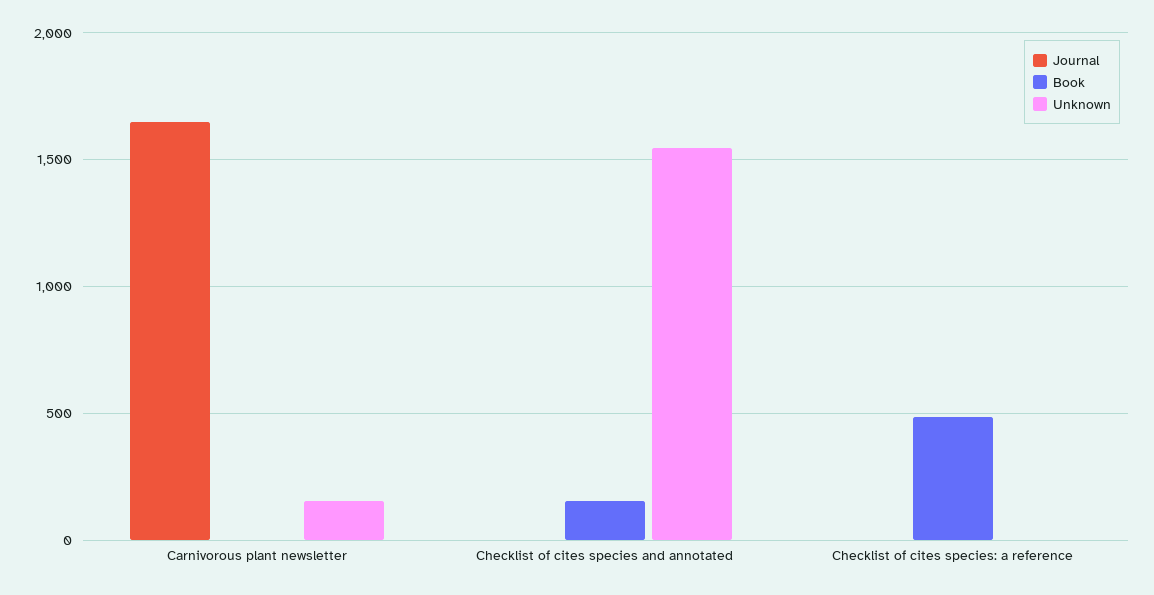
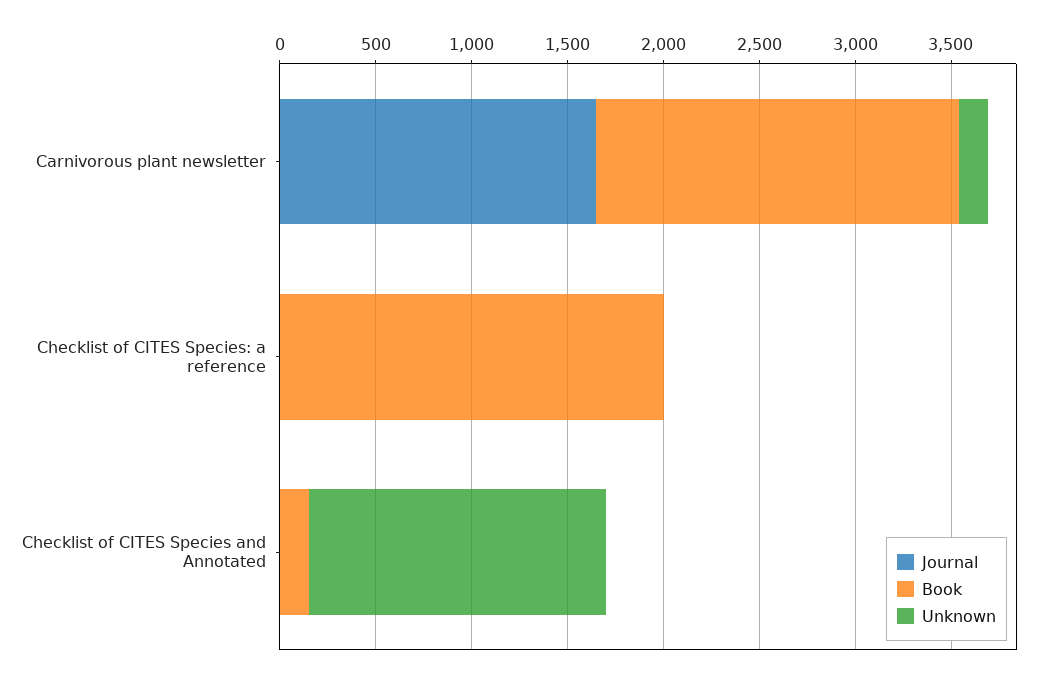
  {
    "Journal": {
      "Carnivorous plant newsletter": 1650,
      "Checklist of cites species and annotated": 0,
      "Checklist of cites species: a reference": 0
    },
    "Book": {
-     "Carnivorous plant newsletter": 0,
+     "Carnivorous plant newsletter": 1900,
      "Checklist of cites species and annotated": 150,
-     "Checklist of cites species: a reference": 500
+     "Checklist of cites species: a reference": 2000
    },
    "Unknown": {
      "Carnivorous plant newsletter": 150,
      "Checklist of cites species and annotated": 1550,
      "Checklist of cites species: a reference": 0
    }
  }

